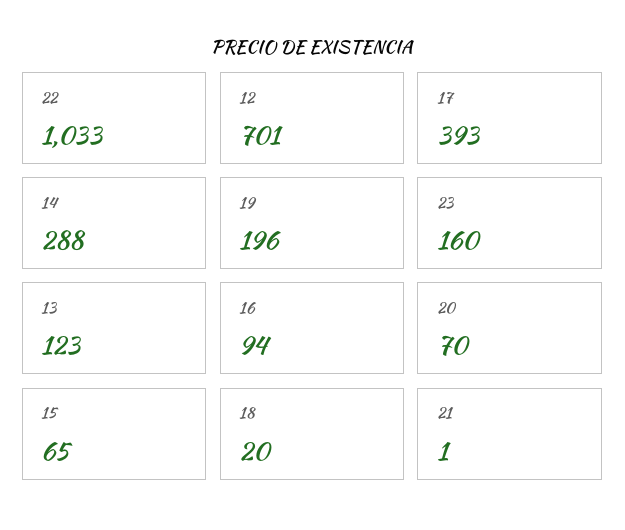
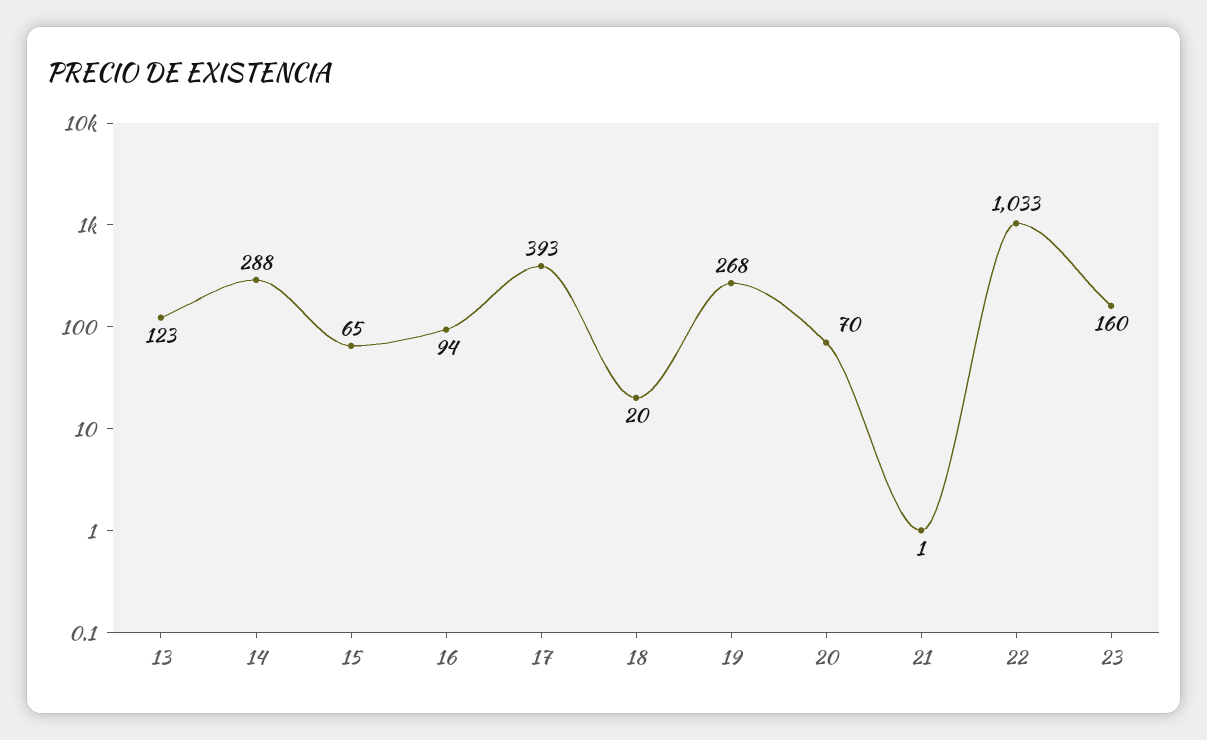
  {
    "22": 1033,
-   "12": 701,
    "17": 393,
    "14": 288,
-   "19": 196,
+   "19": 268,
    "23": 160,
    "13": 123,
    "16": 94,
    "20": 70,
    "15": 65,
    "18": 20,
    "21": 1
  }

